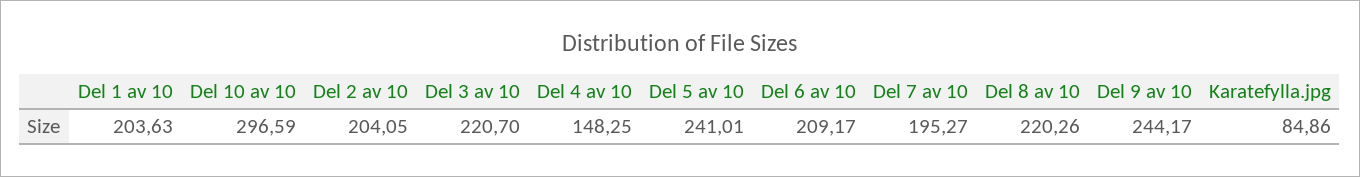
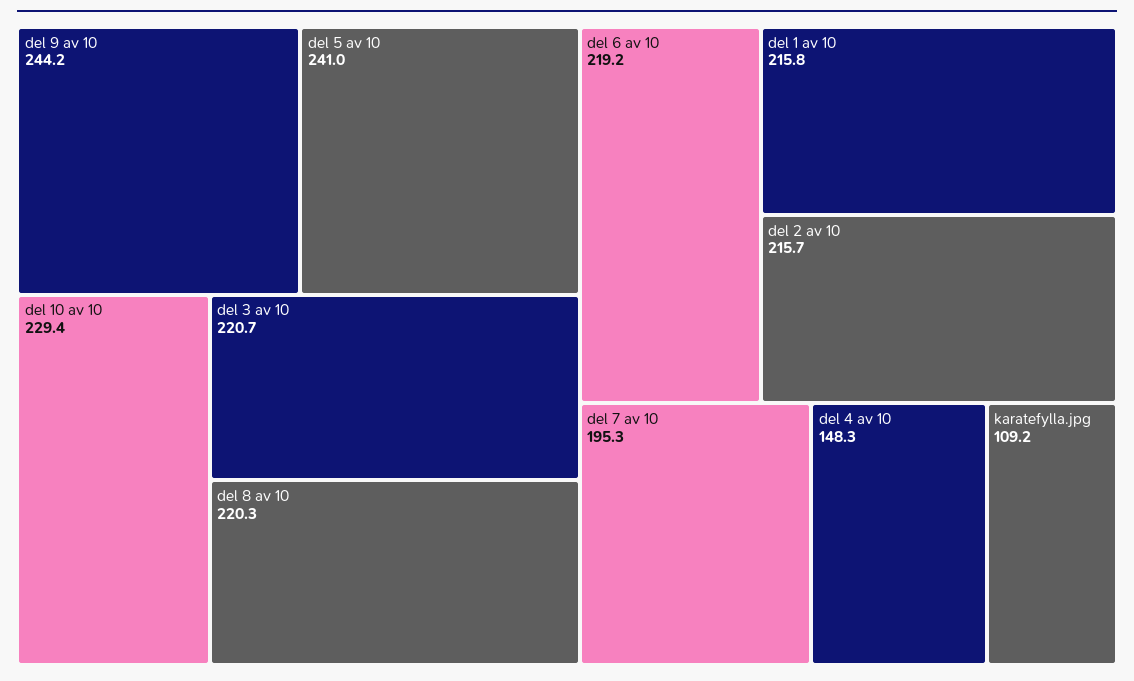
  {
-   "Del 1 av 10": 203.63,
+   "Del 1 av 10": 215.8,
-   "Del 10 av 10": 296.59,
+   "Del 10 av 10": 229.4,
-   "Del 2 av 10": 204.05,
+   "Del 2 av 10": 215.7,
    "Del 3 av 10": 220.7,
    "Del 4 av 10": 148.25,
    "Del 5 av 10": 241.01,
-   "Del 6 av 10": 209.17,
+   "Del 6 av 10": 219.2,
    "Del 7 av 10": 195.27,
    "Del 8 av 10": 220.26,
    "Del 9 av 10": 244.17,
-   "Karatefylla.jpg": 84.86
+   "Karatefylla.jpg": 109.2
  }

